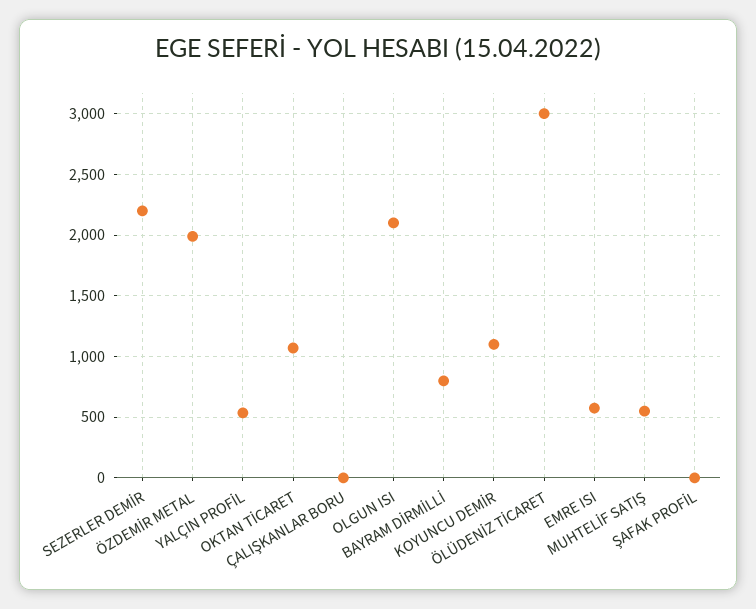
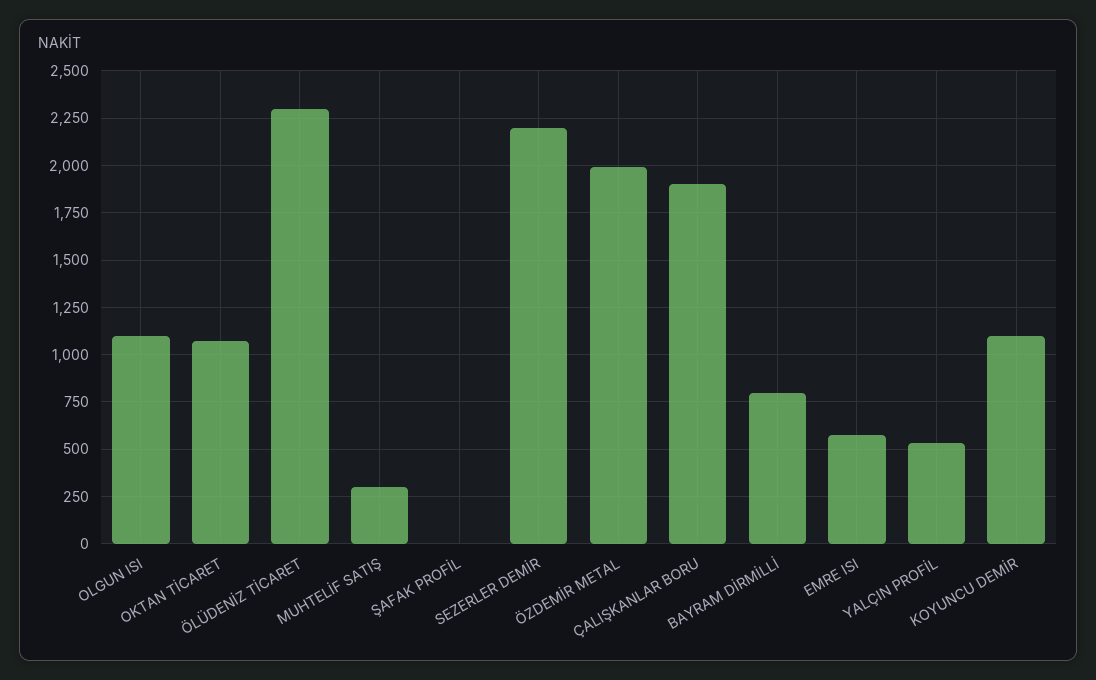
  {
    "SEZERLER DEMİR": 2200,
    "ÖZDEMİR METAL": 2000,
    "YALÇIN PROFİL": 550,
    "OKTAN TİCARET": 1050,
-   "ÇALIŞKANLAR BORU": 0,
+   "ÇALIŞKANLAR BORU": 1900,
-   "OLGUN ISI": 2100,
+   "OLGUN ISI": 1100,
    "BAYRAM DİRMİLLİ": 800,
    "KOYUNCU DEMİR": 1100,
-   "ÖLÜDENİZ TİCARET": 3000,
+   "ÖLÜDENİZ TİCARET": 2300,
    "EMRE ISI": 600,
-   "MUHTELİF SATIŞ": 550,
+   "MUHTELİF SATIŞ": 300,
    "ŞAFAK PROFİL": 0
  }

